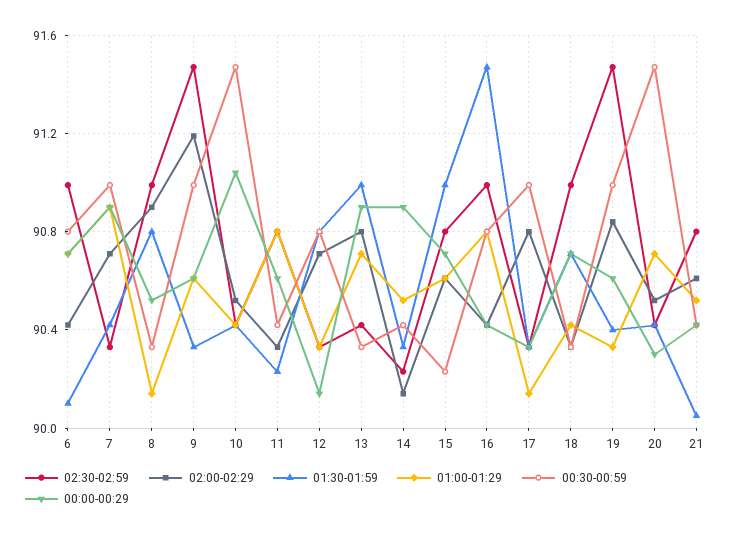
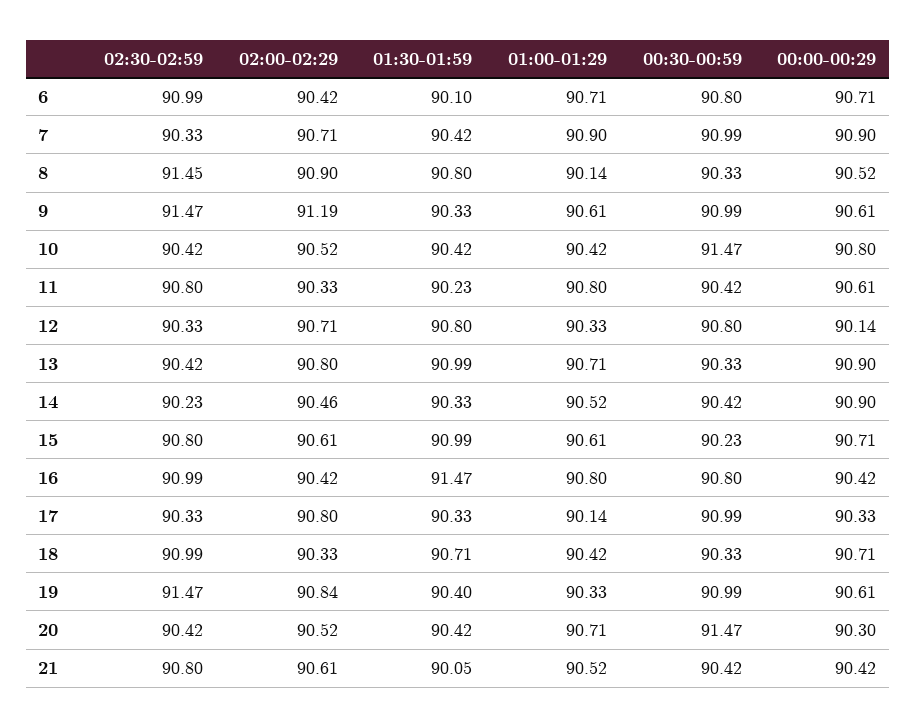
  {
    "02:30-02:59": {
      "6": 90.99,
      "7": 90.33,
-     "8": 91,
+     "8": 91.45,
      "9": 91.47,
      "10": 90.42,
      "11": 90.8,
      "12": 90.33,
      "13": 90.42,
      "14": 90.23,
      "15": 90.8,
      "16": 90.99,
      "17": 90.33,
      "18": 90.99,
      "19": 91.47,
      "20": 90.42,
      "21": 90.8
    },
    "02:00-02:29": {
      "6": 90.42,
      "7": 90.71,
      "8": 90.9,
      "9": 91.19,
      "10": 90.52,
      "11": 90.33,
      "12": 90.71,
      "13": 90.8,
-     "14": 90.15,
+     "14": 90.46,
      "15": 90.61,
      "16": 90.42,
      "17": 90.8,
      "18": 90.33,
      "19": 90.84,
      "20": 90.52,
      "21": 90.61
    },
    "01:30-01:59": {
      "6": 90.1,
      "7": 90.42,
      "8": 90.8,
      "9": 90.33,
      "10": 90.42,
      "11": 90.23,
      "12": 90.8,
      "13": 90.99,
      "14": 90.33,
      "15": 90.99,
      "16": 91.47,
      "17": 90.33,
      "18": 90.71,
      "19": 90.4,
      "20": 90.42,
      "21": 90.05
    },
    "01:00-01:29": {
      "6": 90.71,
      "7": 90.9,
      "8": 90.14,
      "9": 90.61,
      "10": 90.42,
      "11": 90.8,
      "12": 90.33,
      "13": 90.71,
      "14": 90.52,
      "15": 90.61,
      "16": 90.8,
      "17": 90.14,
      "18": 90.42,
      "19": 90.33,
      "20": 90.71,
      "21": 90.52
    },
    "00:30-00:59": {
      "6": 90.8,
      "7": 90.99,
      "8": 90.33,
      "9": 90.99,
      "10": 91.47,
      "11": 90.42,
      "12": 90.8,
      "13": 90.33,
      "14": 90.42,
      "15": 90.23,
      "16": 90.8,
      "17": 90.99,
      "18": 90.33,
      "19": 90.99,
      "20": 91.47,
      "21": 90.42
    },
    "00:00-00:29": {
      "6": 90.71,
      "7": 90.9,
      "8": 90.52,
      "9": 90.61,
-     "10": 91.05,
+     "10": 90.8,
      "11": 90.61,
      "12": 90.14,
      "13": 90.9,
      "14": 90.9,
      "15": 90.71,
      "16": 90.42,
      "17": 90.33,
      "18": 90.71,
      "19": 90.61,
      "20": 90.3,
      "21": 90.42
    }
  }

